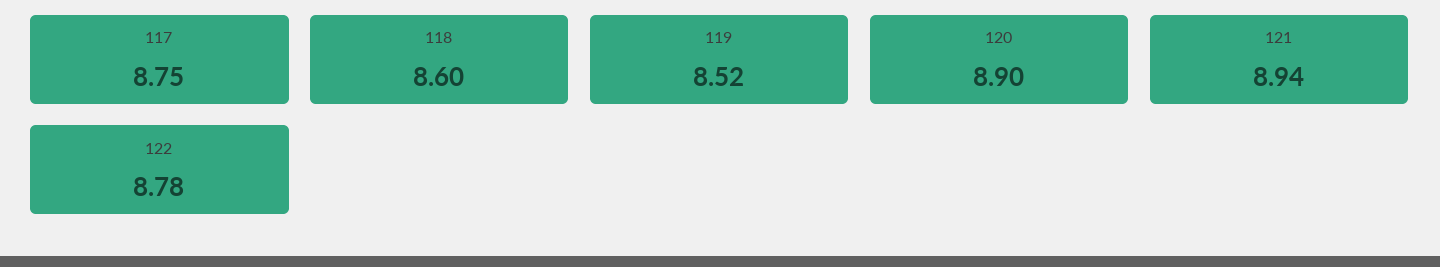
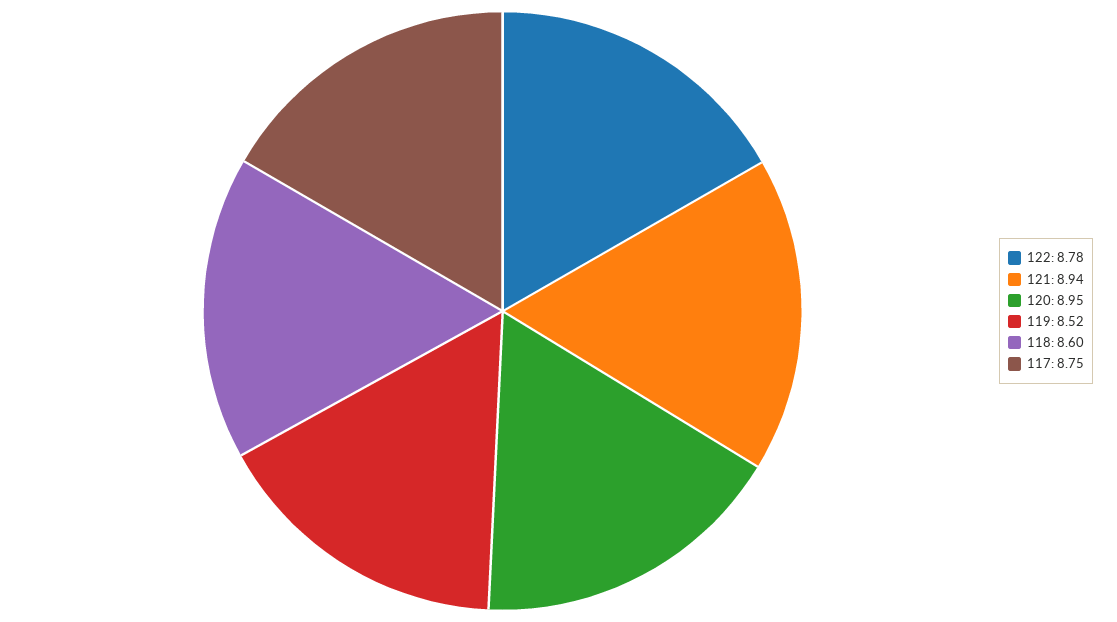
  {
    "117": 8.75,
    "118": 8.6,
    "119": 8.52,
-   "120": 8.9,
+   "120": 8.95,
    "121": 8.94,
    "122": 8.78
  }

